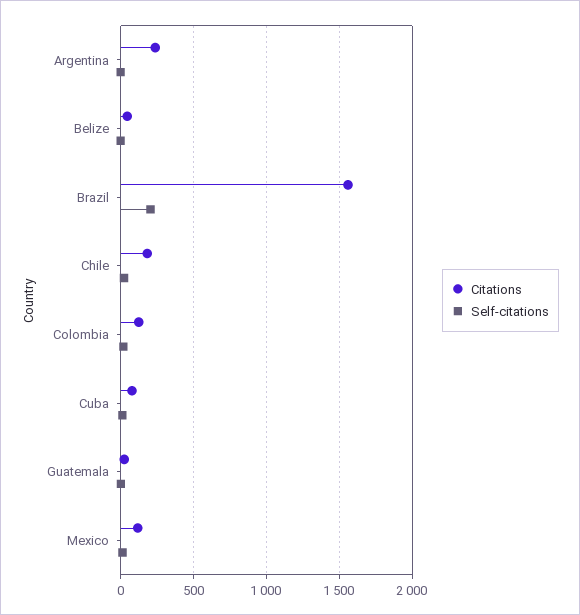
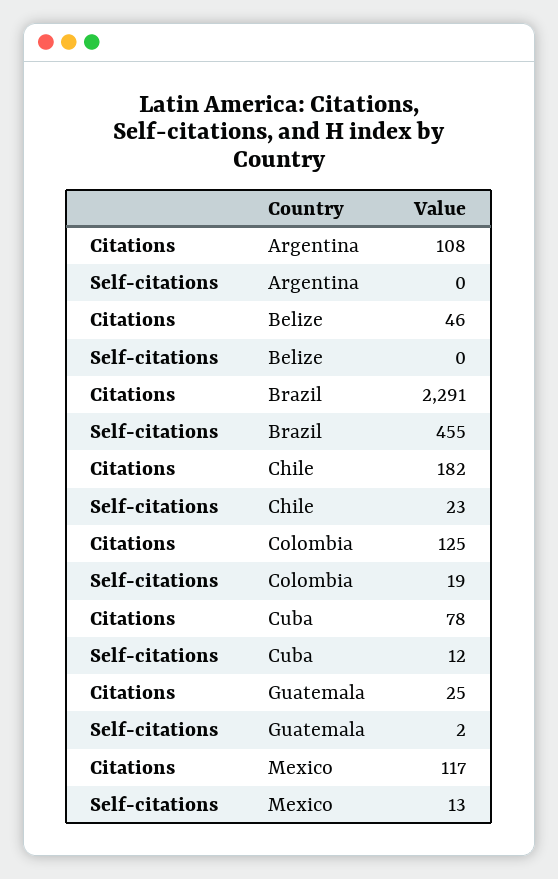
  {
    "Citations": {
-     "Argentina": 250,
+     "Argentina": 108,
      "Belize": 46,
-     "Brazil": 1550,
+     "Brazil": 2291,
      "Chile": 182,
      "Colombia": 125,
      "Cuba": 78,
      "Guatemala": 25,
      "Mexico": 117
    },
    "Self-citations": {
      "Argentina": 0,
      "Belize": 0,
-     "Brazil": 200,
+     "Brazil": 455,
      "Chile": 23,
      "Colombia": 19,
      "Cuba": 12,
      "Guatemala": 2,
      "Mexico": 13
    }
  }

